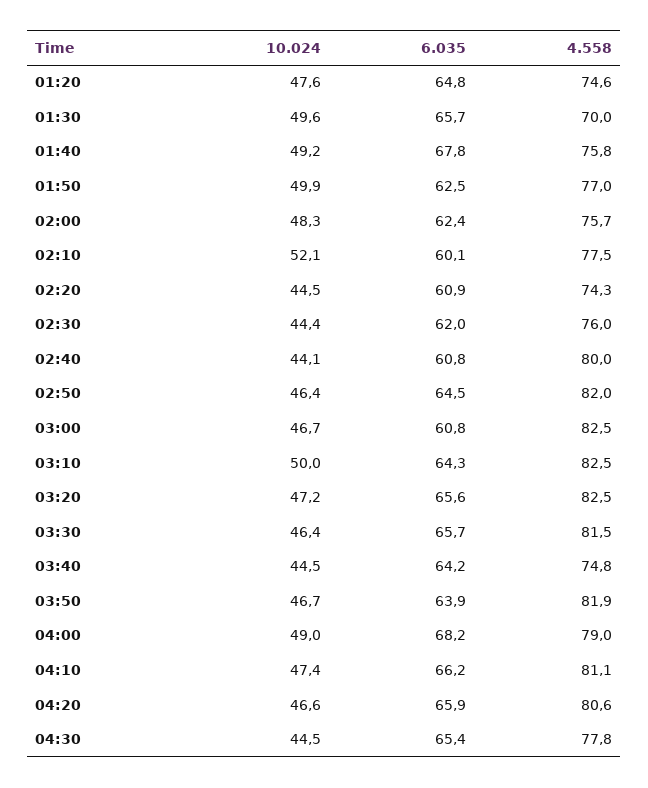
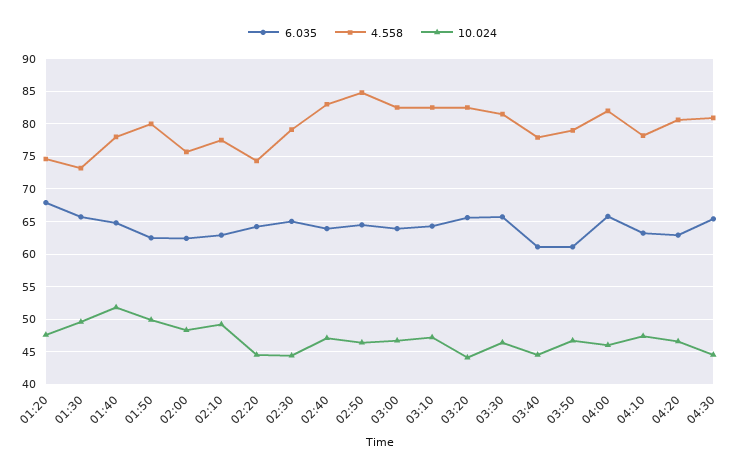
  {
    "10.024": {
      "01:20": 47.6,
      "01:30": 49.6,
-     "01:40": 49.2,
+     "01:40": 52,
      "01:50": 49.9,
      "02:00": 48.3,
-     "02:10": 52.1,
+     "02:10": 49,
      "02:20": 44.5,
      "02:30": 44.4,
-     "02:40": 44.1,
+     "02:40": 47,
      "02:50": 46.4,
      "03:00": 46.7,
-     "03:10": 50,
+     "03:10": 47,
-     "03:20": 47.2,
+     "03:20": 44,
      "03:30": 46.4,
      "03:40": 44.5,
      "03:50": 46.7,
-     "04:00": 49,
+     "04:00": 46,
      "04:10": 47.4,
      "04:20": 46.6,
      "04:30": 44.5
    },
    "6.035": {
-     "01:20": 64.8,
+     "01:20": 68,
      "01:30": 65.7,
-     "01:40": 67.8,
+     "01:40": 65,
      "01:50": 62.5,
      "02:00": 62.4,
-     "02:10": 60.1,
+     "02:10": 63,
-     "02:20": 60.9,
+     "02:20": 64,
-     "02:30": 62,
+     "02:30": 65,
-     "02:40": 60.8,
+     "02:40": 64,
      "02:50": 64.5,
-     "03:00": 60.8,
+     "03:00": 64,
      "03:10": 64.3,
      "03:20": 65.6,
      "03:30": 65.7,
-     "03:40": 64.2,
+     "03:40": 61,
-     "03:50": 63.9,
+     "03:50": 61,
-     "04:00": 68.2,
+     "04:00": 66,
-     "04:10": 66.2,
+     "04:10": 63,
-     "04:20": 65.9,
+     "04:20": 63,
      "04:30": 65.4
    },
    "4.558": {
      "01:20": 74.6,
-     "01:30": 70,
+     "01:30": 73,
-     "01:40": 75.8,
+     "01:40": 78,
-     "01:50": 77,
+     "01:50": 80,
      "02:00": 75.7,
      "02:10": 77.5,
      "02:20": 74.3,
-     "02:30": 76,
+     "02:30": 79,
-     "02:40": 80,
+     "02:40": 83,
-     "02:50": 82,
+     "02:50": 85,
      "03:00": 82.5,
      "03:10": 82.5,
      "03:20": 82.5,
      "03:30": 81.5,
-     "03:40": 74.8,
+     "03:40": 78,
-     "03:50": 81.9,
+     "03:50": 79,
-     "04:00": 79,
+     "04:00": 82,
-     "04:10": 81.1,
+     "04:10": 78,
      "04:20": 80.6,
-     "04:30": 77.8
+     "04:30": 81
    }
  }

